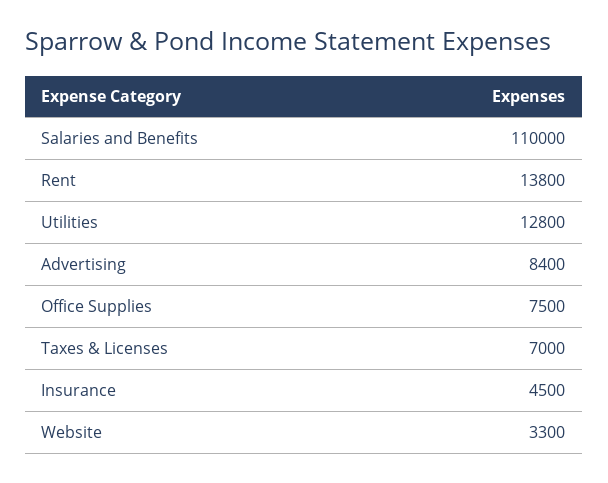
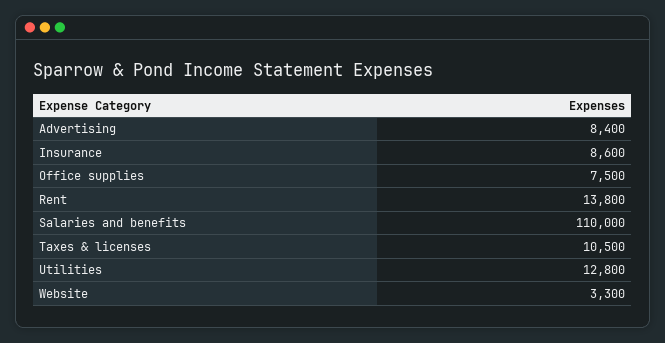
  {
    "Salaries and Benefits": 110000,
    "Rent": 13800,
    "Utilities": 12800,
    "Advertising": 8400,
    "Office Supplies": 7500,
-   "Taxes & Licenses": 7000,
+   "Taxes & Licenses": 10500,
-   "Insurance": 4500,
+   "Insurance": 8600,
    "Website": 3300
  }

